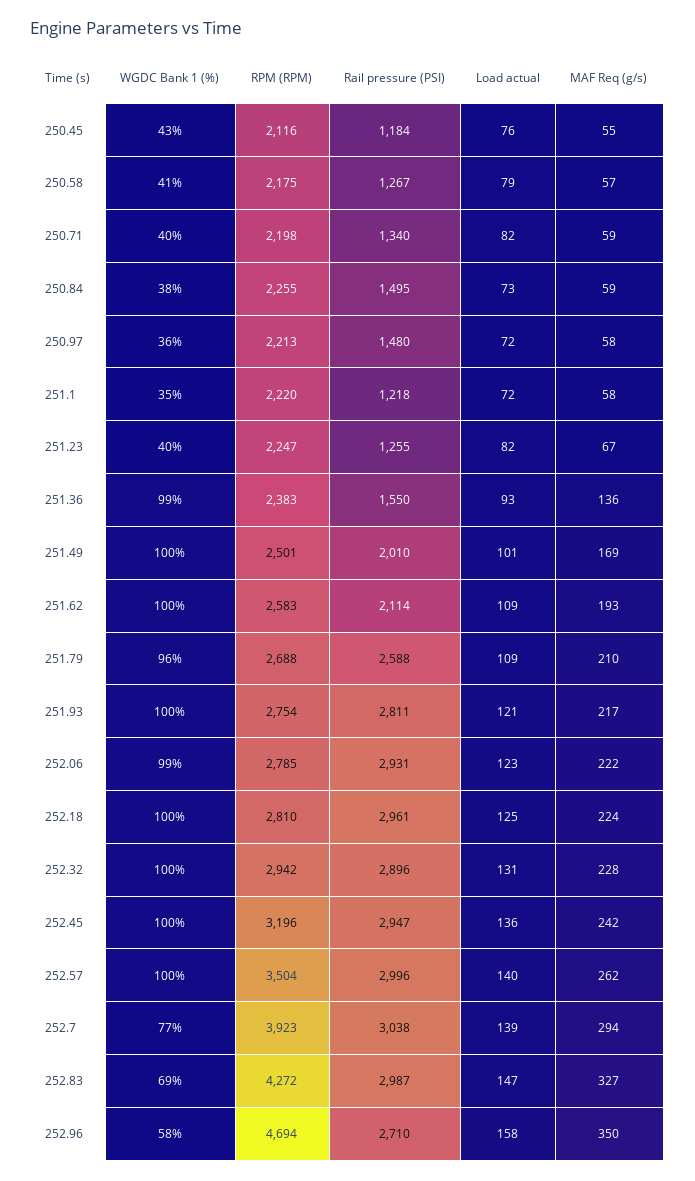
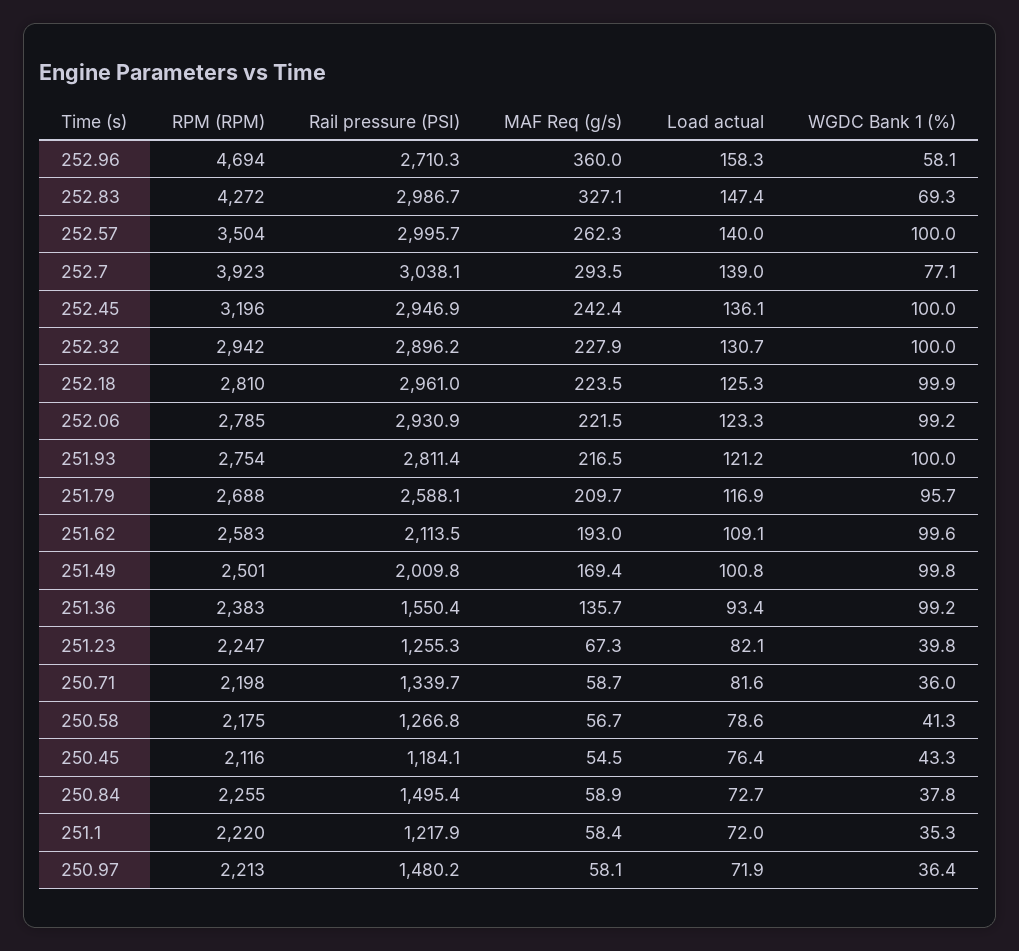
  {
    "WGDC Bank 1 (%)": {
      "250.45": 43.3,
      "250.58": 41.3,
-     "250.71": 40,
+     "250.71": 36,
      "250.84": 37.8,
      "250.97": 36.4,
      "251.1": 35.3,
      "251.23": 39.8,
      "251.36": 99.2,
      "251.49": 99.8,
      "251.62": 99.6,
      "251.79": 95.7,
      "251.93": 100,
      "252.06": 99.2,
      "252.18": 99.9,
      "252.32": 100,
      "252.45": 100,
      "252.57": 100,
      "252.7": 77.1,
      "252.83": 69.3,
      "252.96": 58.1
    },
    "RPM (RPM)": {
      "250.45": 2116,
      "250.58": 2175,
      "250.71": 2198,
      "250.84": 2255,
      "250.97": 2213,
      "251.1": 2220,
      "251.23": 2247,
      "251.36": 2383,
      "251.49": 2501,
      "251.62": 2583,
      "251.79": 2688,
      "251.93": 2754,
      "252.06": 2785,
      "252.18": 2810,
      "252.32": 2942,
      "252.45": 3196,
      "252.57": 3504,
      "252.7": 3923,
      "252.83": 4272,
      "252.96": 4694
    },
    "Rail pressure (PSI)": {
      "250.45": 1184.1,
      "250.58": 1266.8,
      "250.71": 1339.7,
      "250.84": 1495.4,
      "250.97": 1480.2,
      "251.1": 1217.9,
      "251.23": 1255.3,
      "251.36": 1550.4,
      "251.49": 2009.8,
      "251.62": 2113.5,
      "251.79": 2588.1,
      "251.93": 2811.4,
      "252.06": 2930.9,
      "252.18": 2961,
      "252.32": 2896.2,
      "252.45": 2946.9,
      "252.57": 2995.7,
      "252.7": 3038.1,
      "252.83": 2986.7,
      "252.96": 2710.3
    },
    "Load actual": {
      "250.45": 76.4,
      "250.58": 78.6,
      "250.71": 81.6,
      "250.84": 72.7,
      "250.97": 71.9,
      "251.1": 72,
      "251.23": 82.1,
      "251.36": 93.4,
      "251.49": 100.8,
      "251.62": 109.1,
-     "251.79": 109,
+     "251.79": 116.9,
      "251.93": 121.2,
      "252.06": 123.3,
      "252.18": 125.3,
      "252.32": 130.7,
      "252.45": 136.1,
      "252.57": 140,
      "252.7": 139,
      "252.83": 147.4,
      "252.96": 158.3
    },
    "MAF Req (g/s)": {
      "250.45": 54.5,
      "250.58": 56.7,
      "250.71": 58.7,
      "250.84": 58.9,
      "250.97": 58.1,
      "251.1": 58.4,
      "251.23": 67.3,
      "251.36": 135.7,
      "251.49": 169.4,
      "251.62": 193,
      "251.79": 209.7,
      "251.93": 216.5,
      "252.06": 221.5,
      "252.18": 223.5,
      "252.32": 227.9,
      "252.45": 242.4,
      "252.57": 262.3,
      "252.7": 293.5,
      "252.83": 327.1,
-     "252.96": 350
+     "252.96": 360
    }
  }

